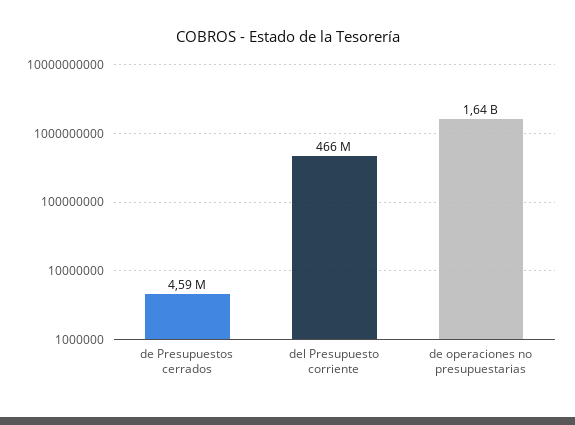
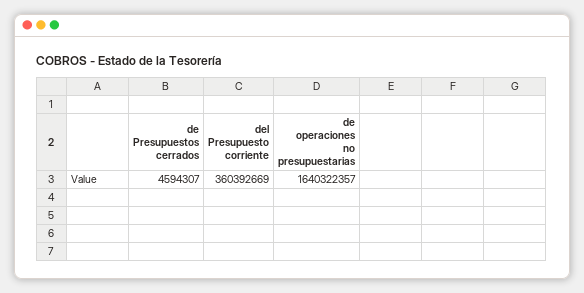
  {
    "de Presupuestos cerrados": 4594307,
-   "del Presupuesto corriente": 466000000,
+   "del Presupuesto corriente": 360392669,
    "de operaciones no presupuestarias": 1640322357
  }

